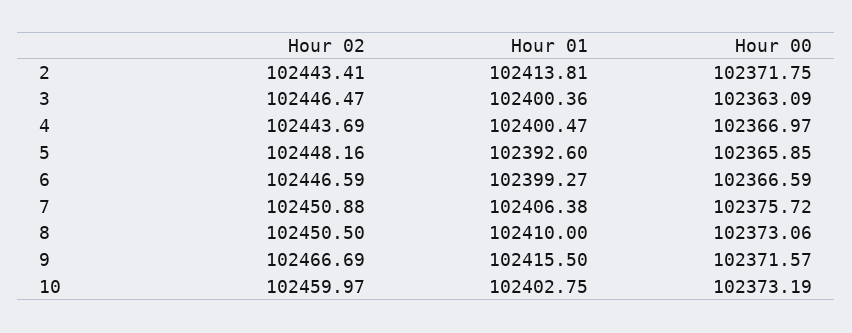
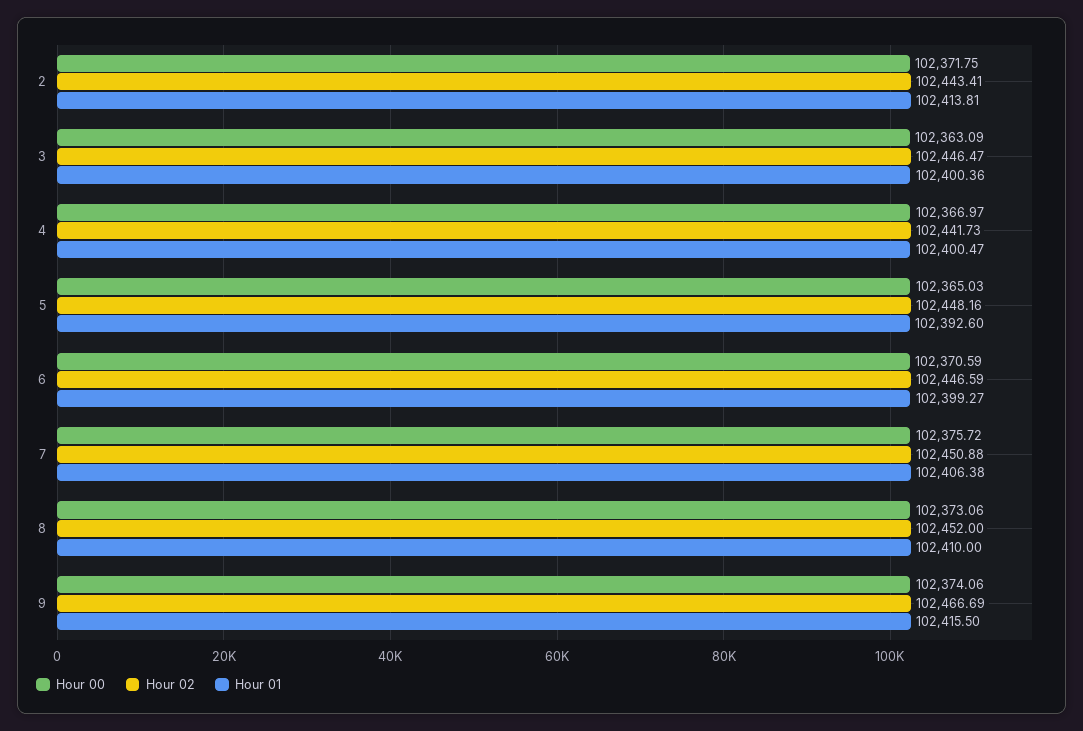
  {
    "Hour 02": {
      "2": 102443.41,
      "3": 102446.47,
-     "4": 102443.69,
+     "4": 102441.73,
      "5": 102448.16,
      "6": 102446.59,
      "7": 102450.88,
-     "8": 102450.5,
+     "8": 102452,
-     "9": 102466.69,
+     "9": 102466.69
-     "10": 102459.97
    },
    "Hour 01": {
      "2": 102413.81,
      "3": 102400.36,
      "4": 102400.47,
      "5": 102392.6,
      "6": 102399.27,
      "7": 102406.38,
      "8": 102410,
-     "9": 102415.5,
+     "9": 102415.5
-     "10": 102402.75
    },
    "Hour 00": {
      "2": 102371.75,
      "3": 102363.09,
      "4": 102366.97,
-     "5": 102365.85,
+     "5": 102365.03,
-     "6": 102366.59,
+     "6": 102370.59,
      "7": 102375.72,
      "8": 102373.06,
-     "9": 102371.57,
+     "9": 102374.06
-     "10": 102373.19
    }
  }

